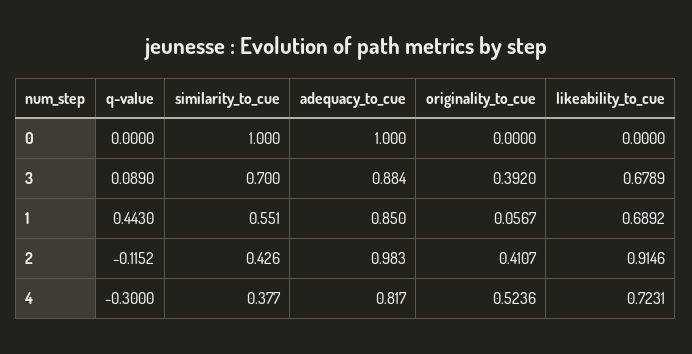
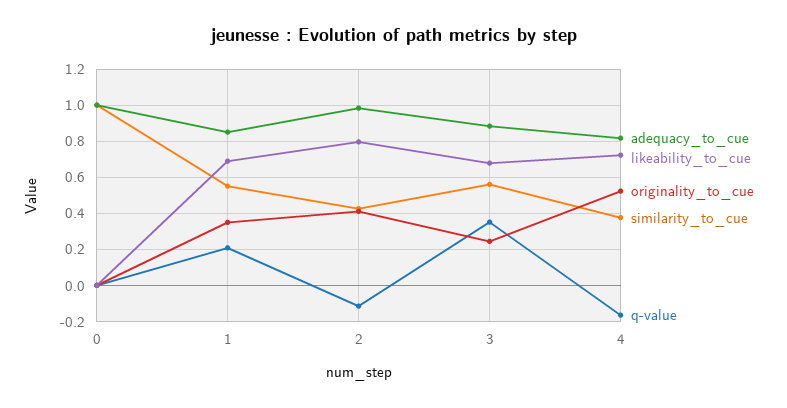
  {
    "q-value": {
      "0": 0,
-     "3": 0.089,
+     "3": 0.35,
-     "1": 0.443,
+     "1": 0.2,
      "2": -0.1152,
-     "4": -0.3
+     "4": -0.15
    },
    "similarity_to_cue": {
      "0": 1,
-     "3": 0.7,
+     "3": 0.55,
      "1": 0.551,
      "2": 0.426,
      "4": 0.377
    },
    "adequacy_to_cue": {
      "0": 1,
      "3": 0.884,
      "1": 0.85,
      "2": 0.983,
      "4": 0.817
    },
    "originality_to_cue": {
      "0": 0,
-     "3": 0.392,
+     "3": 0.25,
-     "1": 0.0567,
+     "1": 0.35,
      "2": 0.4107,
      "4": 0.5236
    },
    "likeability_to_cue": {
      "0": 0,
      "3": 0.6789,
      "1": 0.6892,
-     "2": 0.9146,
+     "2": 0.8,
      "4": 0.7231
    }
  }

